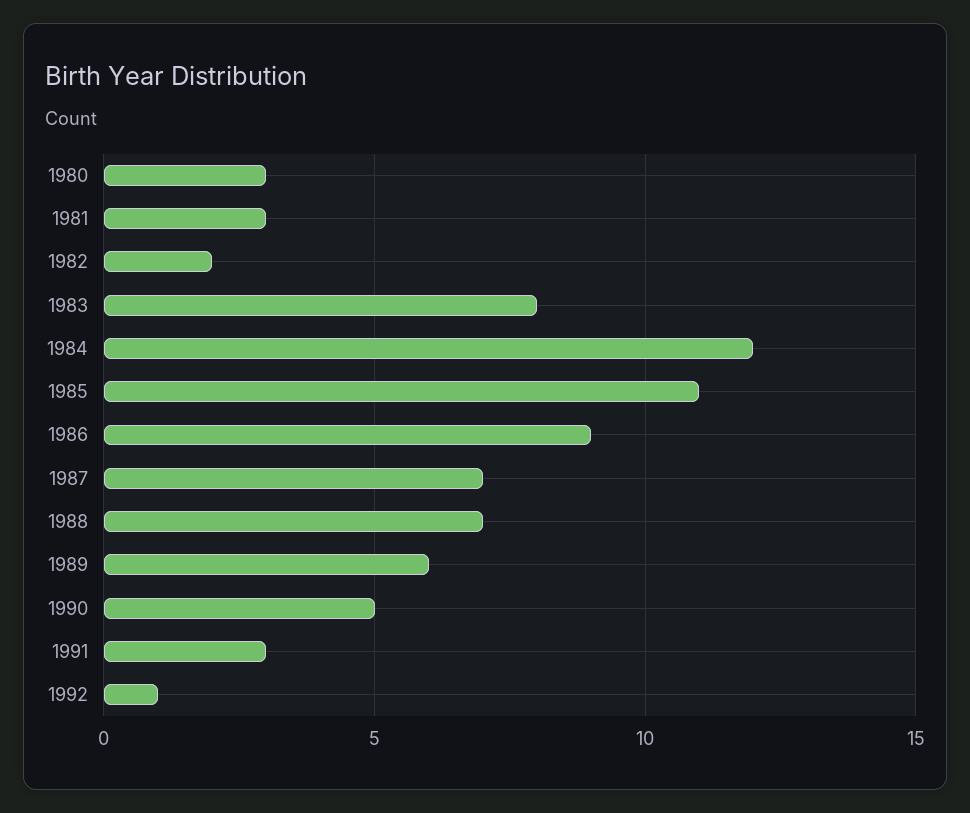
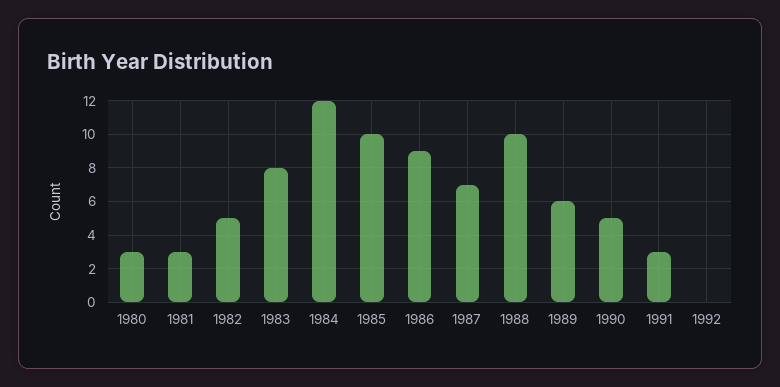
  {
    "1980": 3,
    "1981": 3,
-   "1982": 2,
+   "1982": 5,
    "1983": 8,
    "1984": 12,
-   "1985": 11,
+   "1985": 10,
    "1986": 9,
    "1987": 7,
-   "1988": 7,
+   "1988": 10,
    "1989": 6,
    "1990": 5,
    "1991": 3,
-   "1992": 1
+   "1992": 0
  }

